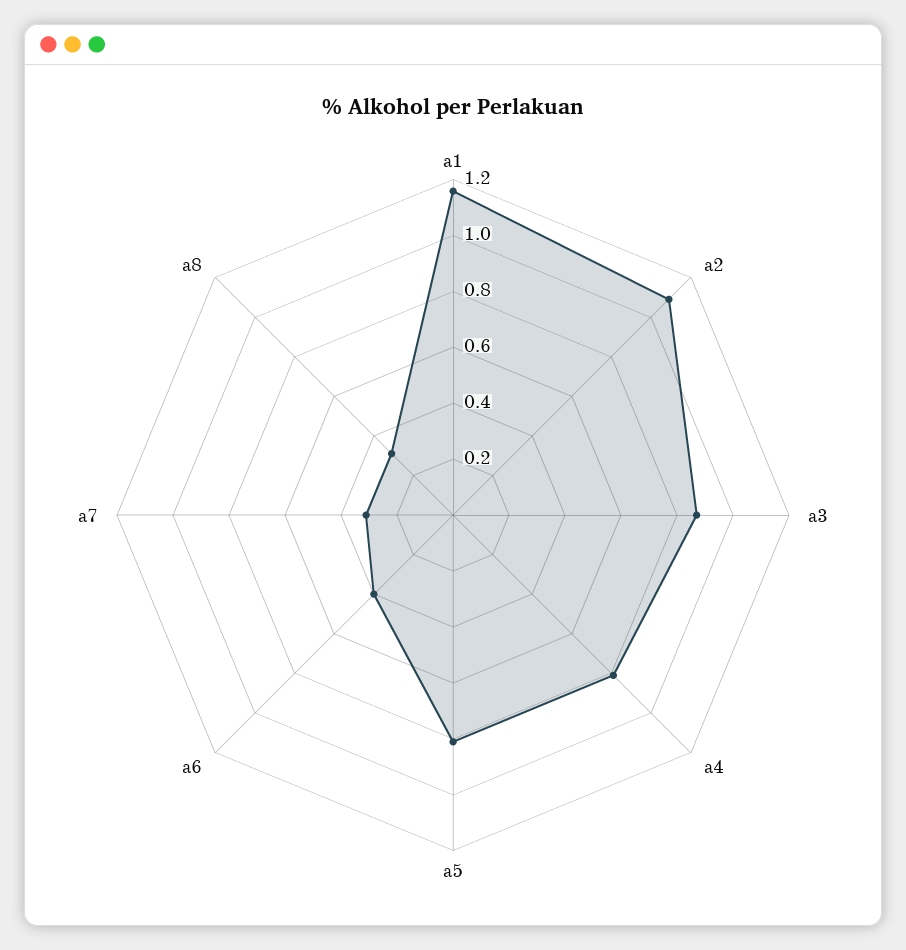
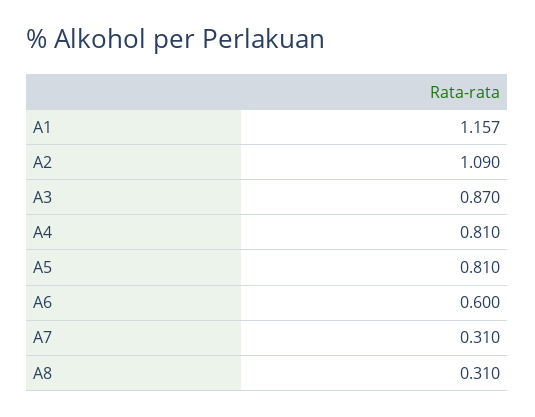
  {
    "a1": 1.157,
    "a2": 1.09,
    "a3": 0.87,
    "a4": 0.81,
    "a5": 0.81,
-   "a6": 0.4,
+   "a6": 0.6,
    "a7": 0.31,
    "a8": 0.31
  }

